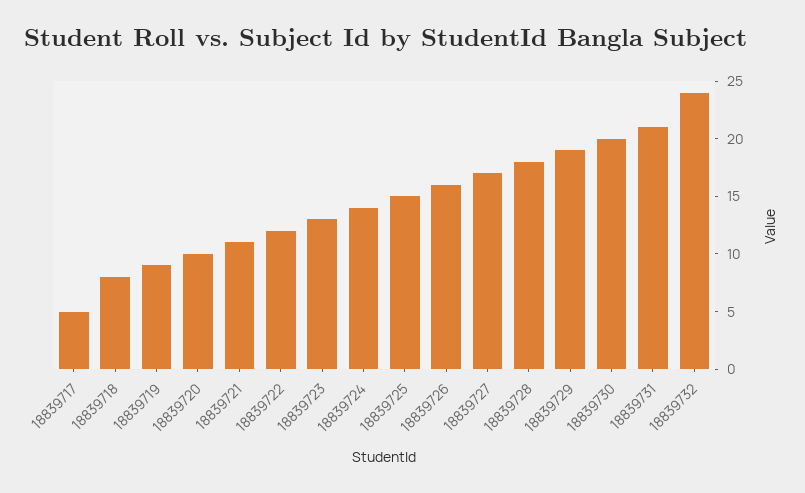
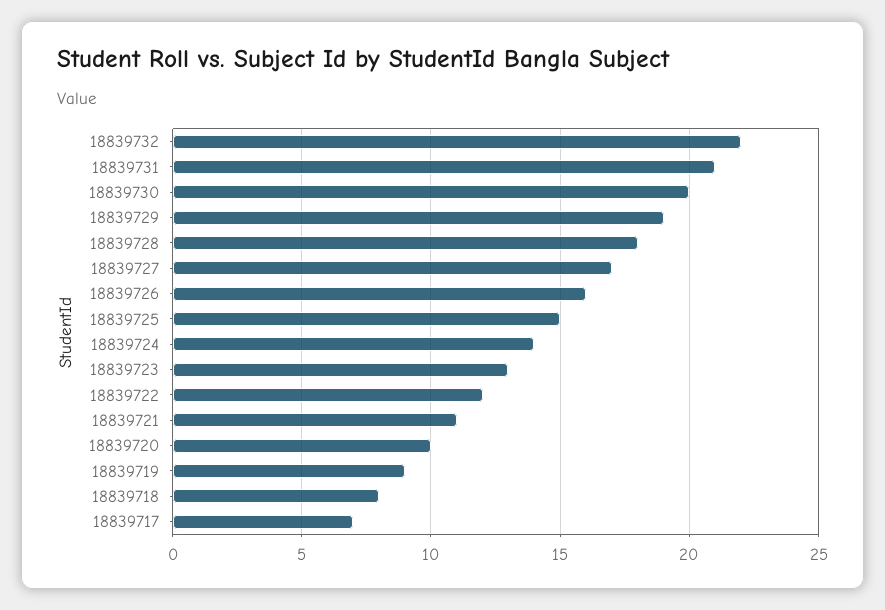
  {
-   "18839717": 5,
+   "18839717": 7,
    "18839718": 8,
    "18839719": 9,
    "18839720": 10,
    "18839721": 11,
    "18839722": 12,
    "18839723": 13,
    "18839724": 14,
    "18839725": 15,
    "18839726": 16,
    "18839727": 17,
    "18839728": 18,
    "18839729": 19,
    "18839730": 20,
    "18839731": 21,
-   "18839732": 24
+   "18839732": 22
  }

